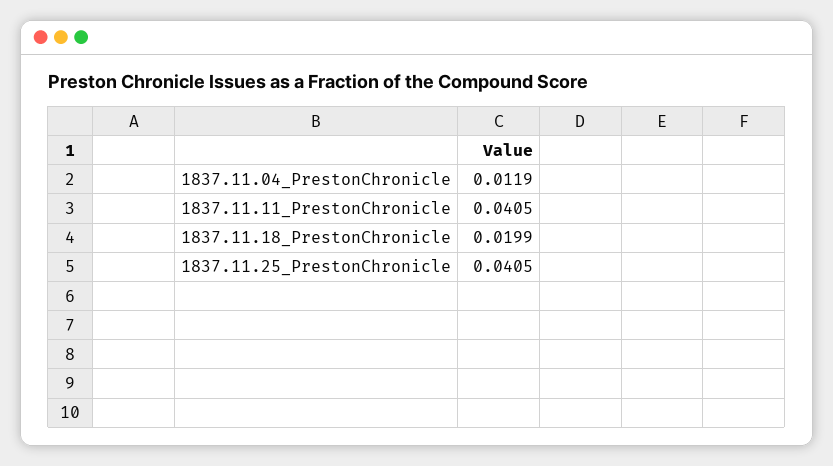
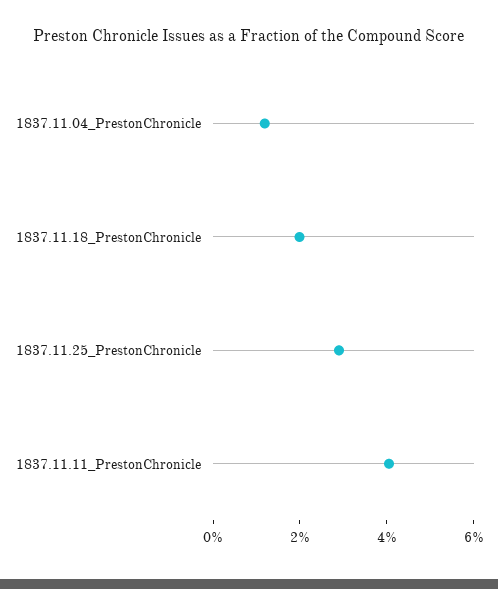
  {
    "1837.11.04_PrestonChronicle": 0.0119,
    "1837.11.11_PrestonChronicle": 0.0405,
    "1837.11.18_PrestonChronicle": 0.0199,
-   "1837.11.25_PrestonChronicle": 0.0405
+   "1837.11.25_PrestonChronicle": 0.03
  }

